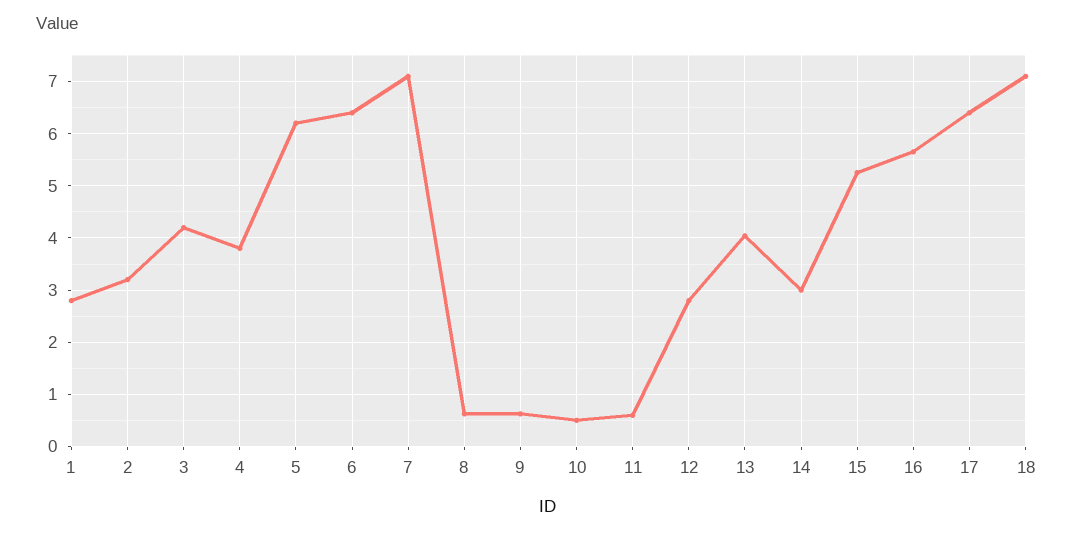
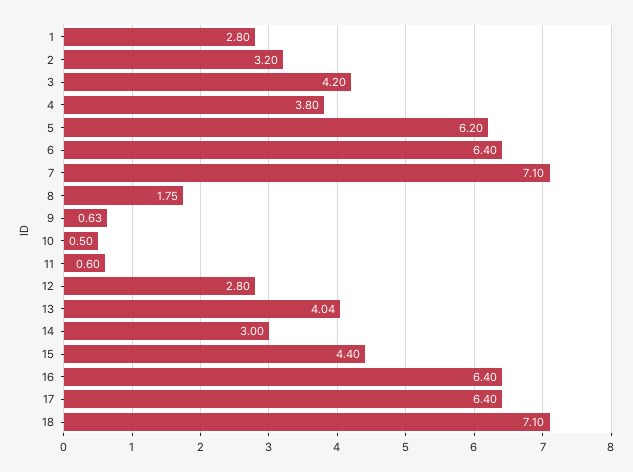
  {
    "1": 2.8,
    "2": 3.2,
    "3": 4.2,
    "4": 3.8,
    "5": 6.2,
    "6": 6.4,
    "7": 7.1,
-   "8": 0.6,
+   "8": 1.75,
    "9": 0.63,
    "10": 0.5,
    "11": 0.6,
    "12": 2.8,
    "13": 4.04,
    "14": 3,
-   "15": 5.2,
+   "15": 4.4,
-   "16": 5.6,
+   "16": 6.4,
    "17": 6.4,
    "18": 7.1
  }

